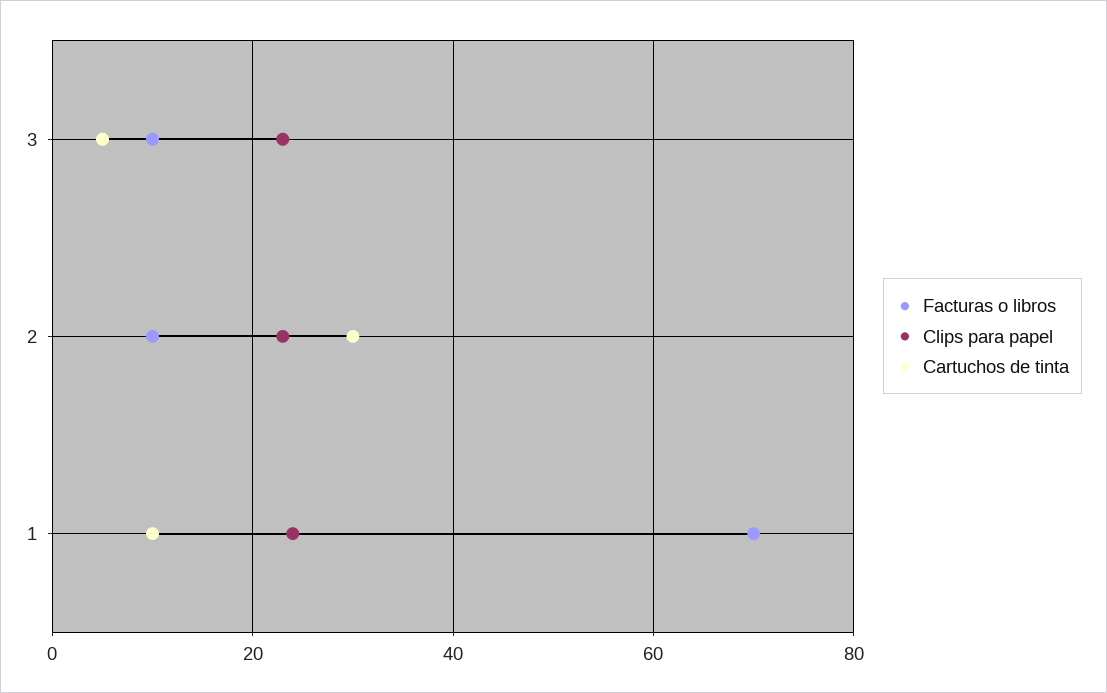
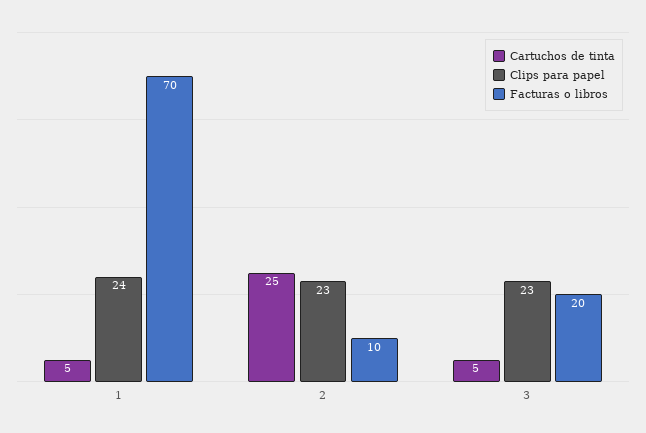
  {
    "Facturas o libros": {
-     "3": 10,
+     "3": 20,
      "2": 10,
      "1": 70
    },
    "Clips para papel": {
      "3": 23,
      "2": 23,
      "1": 24
    },
    "Cartuchos de tinta": {
      "3": 5,
-     "2": 30,
+     "2": 25,
-     "1": 10
+     "1": 5
    }
  }

